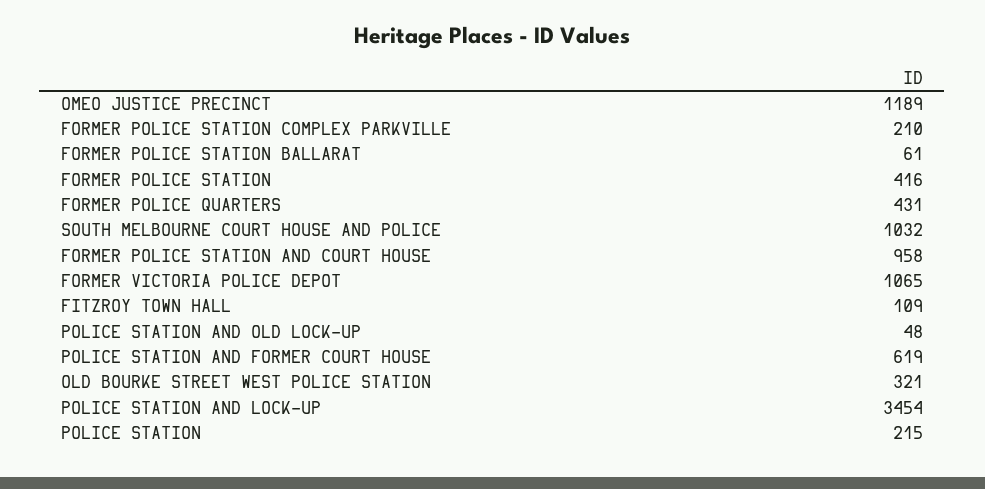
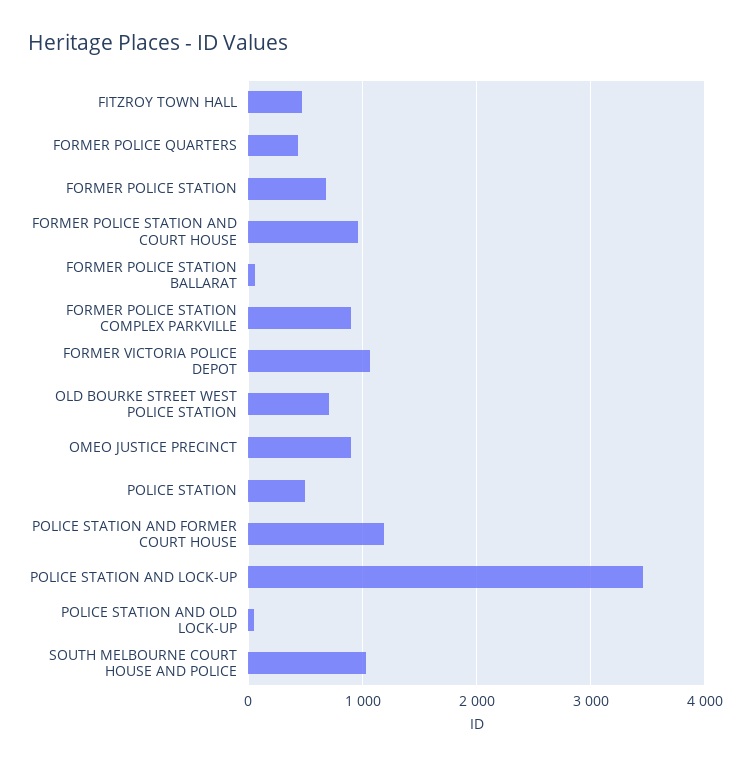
  {
-   "OMEO JUSTICE PRECINCT": 1189,
+   "OMEO JUSTICE PRECINCT": 900,
-   "FORMER POLICE STATION COMPLEX PARKVILLE": 210,
+   "FORMER POLICE STATION COMPLEX PARKVILLE": 900,
    "FORMER POLICE STATION BALLARAT": 61,
-   "FORMER POLICE STATION": 416,
+   "FORMER POLICE STATION": 700,
    "FORMER POLICE QUARTERS": 431,
    "SOUTH MELBOURNE COURT HOUSE AND POLICE": 1032,
    "FORMER POLICE STATION AND COURT HOUSE": 958,
    "FORMER VICTORIA POLICE DEPOT": 1065,
-   "FITZROY TOWN HALL": 109,
+   "FITZROY TOWN HALL": 500,
    "POLICE STATION AND OLD LOCK-UP": 48,
-   "POLICE STATION AND FORMER COURT HOUSE": 619,
+   "POLICE STATION AND FORMER COURT HOUSE": 1200,
-   "OLD BOURKE STREET WEST POLICE STATION": 321,
+   "OLD BOURKE STREET WEST POLICE STATION": 700,
    "POLICE STATION AND LOCK-UP": 3454,
-   "POLICE STATION": 215
+   "POLICE STATION": 500
  }

